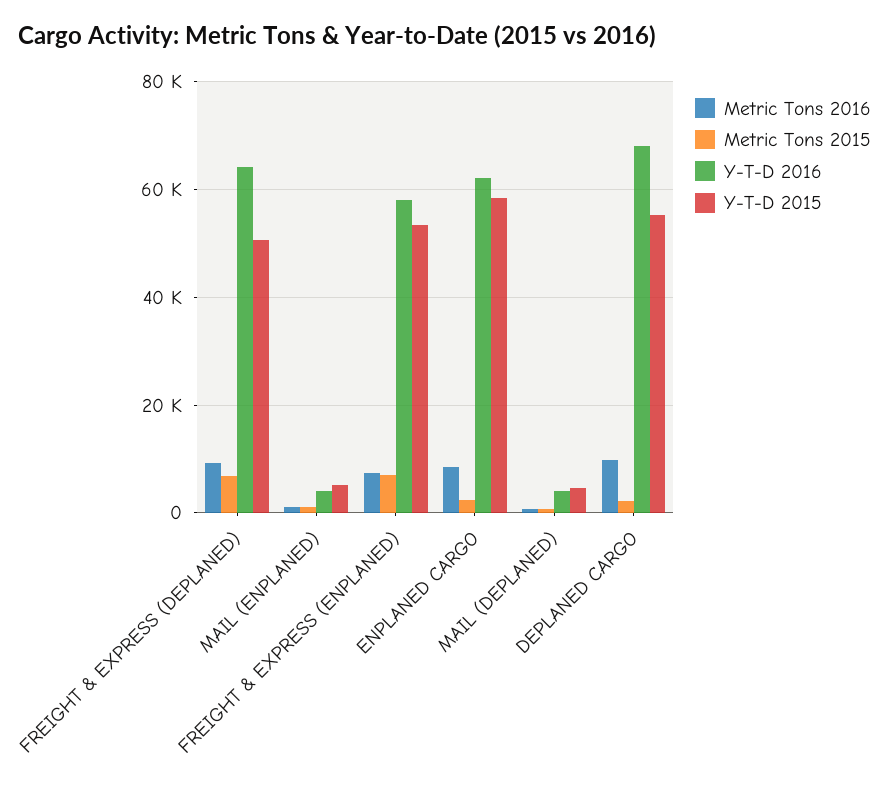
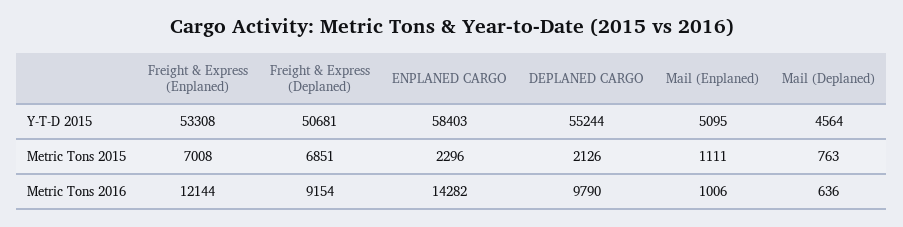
  {
    "Metric Tons 2016": {
      "FREIGHT & EXPRESS (DEPLANED)": 9154,
      "MAIL (ENPLANED)": 1006,
-     "FREIGHT & EXPRESS (ENPLANED)": 8000,
+     "FREIGHT & EXPRESS (ENPLANED)": 12144,
-     "ENPLANED CARGO": 8000,
+     "ENPLANED CARGO": 14282,
      "MAIL (DEPLANED)": 636,
      "DEPLANED CARGO": 9790
    },
    "Metric Tons 2015": {
      "FREIGHT & EXPRESS (DEPLANED)": 6851,
      "MAIL (ENPLANED)": 1111,
      "FREIGHT & EXPRESS (ENPLANED)": 7008,
      "ENPLANED CARGO": 2296,
      "MAIL (DEPLANED)": 763,
      "DEPLANED CARGO": 2126
    },
-   "Y-T-D 2016": {
-     "FREIGHT & EXPRESS (DEPLANED)": 64000,
-     "MAIL (ENPLANED)": 4000,
-     "FREIGHT & EXPRESS (ENPLANED)": 58000,
-     "ENPLANED CARGO": 62000,
-     "MAIL (DEPLANED)": 4000,
-     "DEPLANED CARGO": 68000
-   },
    "Y-T-D 2015": {
      "FREIGHT & EXPRESS (DEPLANED)": 50681,
      "MAIL (ENPLANED)": 5095,
      "FREIGHT & EXPRESS (ENPLANED)": 53308,
      "ENPLANED CARGO": 58403,
      "MAIL (DEPLANED)": 4564,
      "DEPLANED CARGO": 55244
    }
  }

